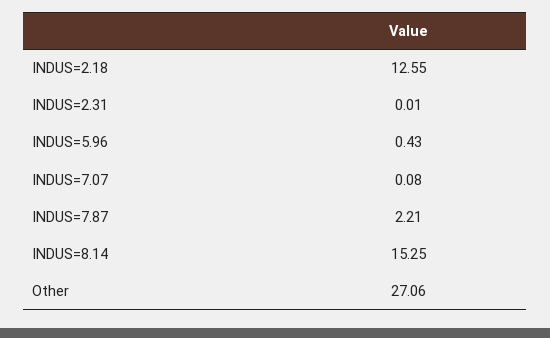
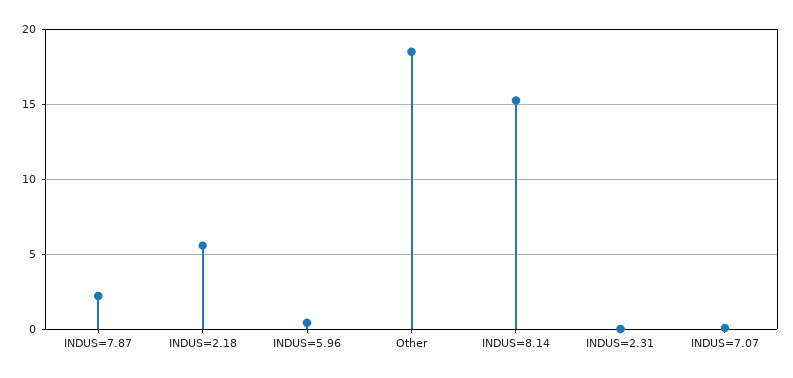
  {
-   "INDUS=2.18": 12.55,
+   "INDUS=2.18": 5.5,
    "INDUS=2.31": 0.01,
    "INDUS=5.96": 0.43,
    "INDUS=7.07": 0.08,
    "INDUS=7.87": 2.21,
    "INDUS=8.14": 15.25,
-   "Other": 27.06
+   "Other": 18.5
  }

